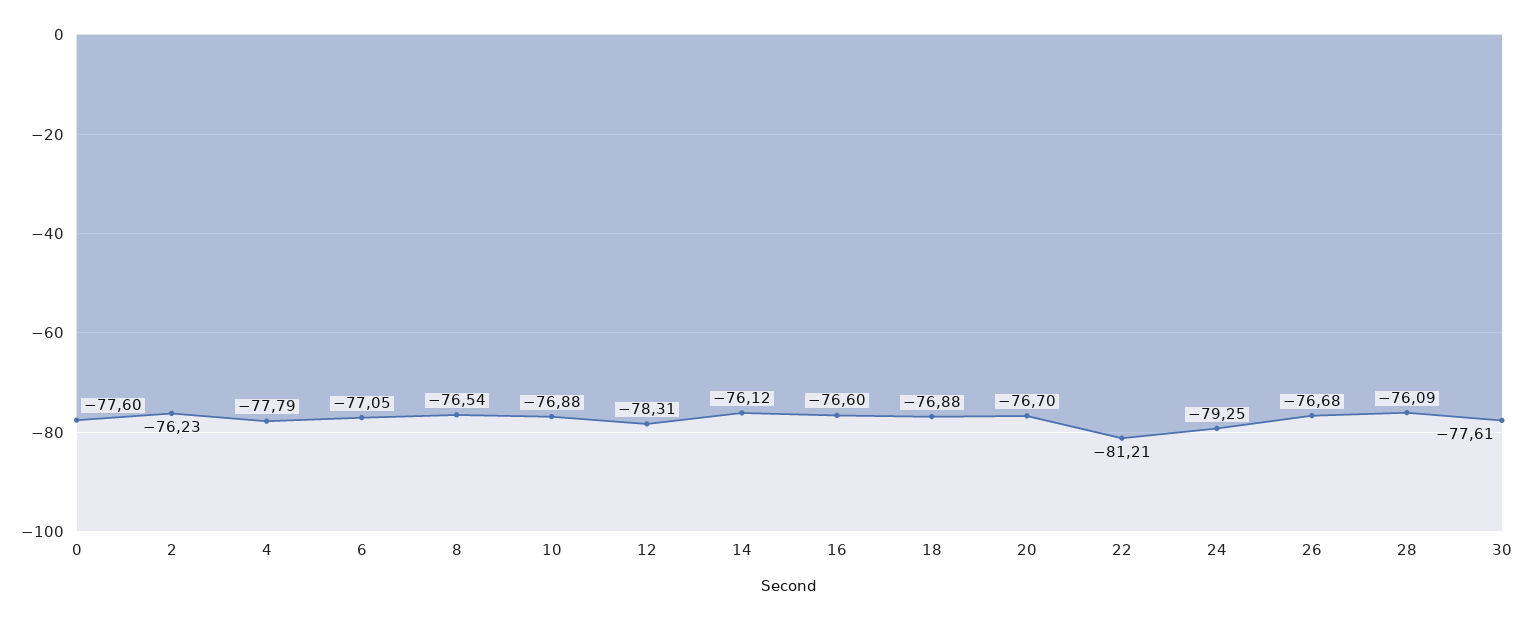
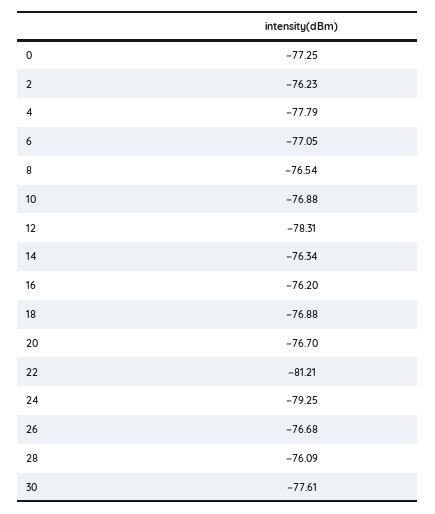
  {
-   "0": -77.6,
+   "0": -77.25,
    "2": -76.23,
    "4": -77.79,
    "6": -77.05,
    "8": -76.54,
    "10": -76.88,
    "12": -78.31,
-   "14": -76.12,
+   "14": -76.34,
-   "16": -76.6,
+   "16": -76.2,
    "18": -76.88,
    "20": -76.7,
    "22": -81.21,
    "24": -79.25,
    "26": -76.68,
    "28": -76.09,
    "30": -77.61
  }

